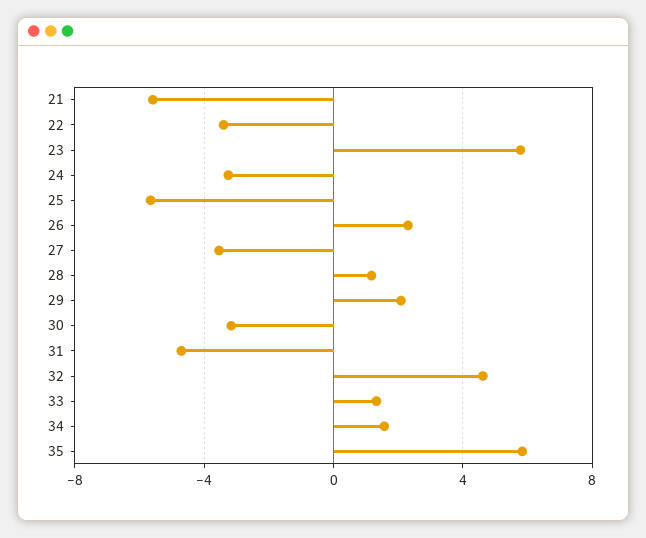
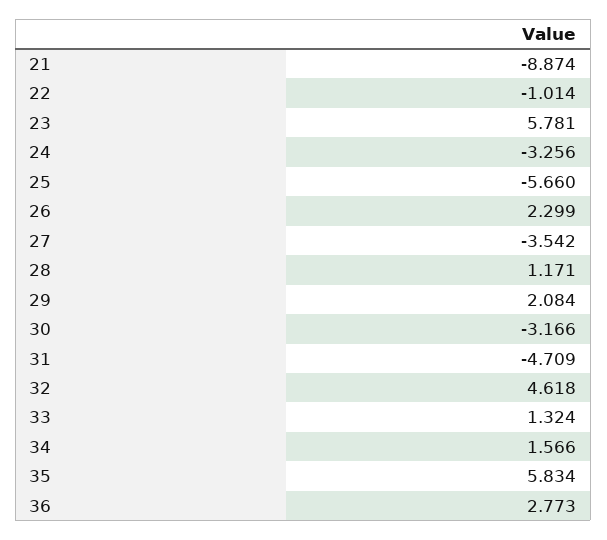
  {
-   "21": -5.5,
+   "21": -8.874,
-   "22": -3.5,
+   "22": -1.014,
    "23": 5.781,
    "24": -3.256,
    "25": -5.66,
    "26": 2.299,
    "27": -3.542,
    "28": 1.171,
    "29": 2.084,
    "30": -3.166,
    "31": -4.709,
    "32": 4.618,
    "33": 1.324,
    "34": 1.566,
-   "35": 5.834
+   "35": 5.834,
+   "36": 2.773
  }

